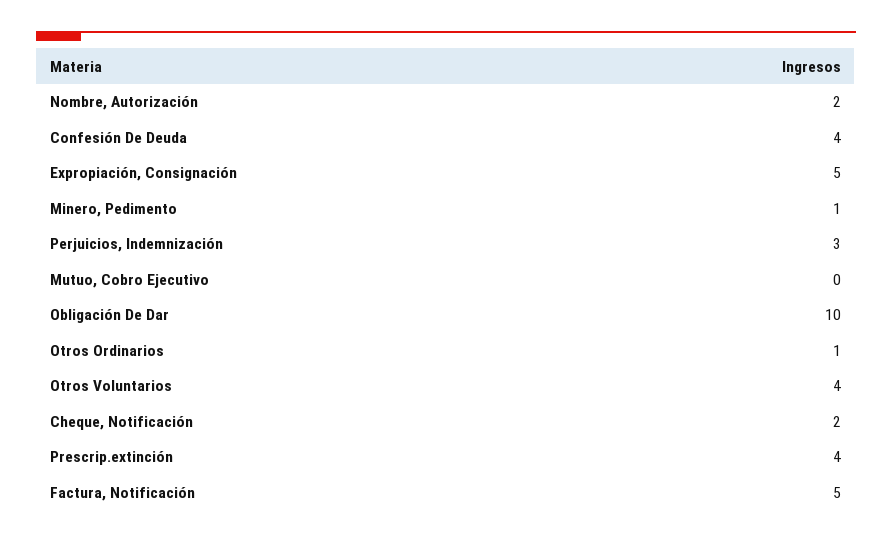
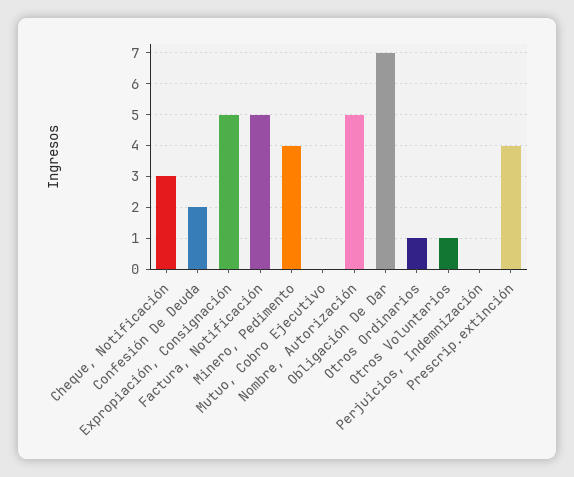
  {
-   "Nombre, Autorización": 2,
+   "Nombre, Autorización": 5,
-   "Confesión De Deuda": 4,
+   "Confesión De Deuda": 2,
    "Expropiación, Consignación": 5,
-   "Minero, Pedimento": 1,
+   "Minero, Pedimento": 4,
-   "Perjuicios, Indemnización": 3,
+   "Perjuicios, Indemnización": 0,
    "Mutuo, Cobro Ejecutivo": 0,
-   "Obligación De Dar": 10,
+   "Obligación De Dar": 7,
    "Otros Ordinarios": 1,
-   "Otros Voluntarios": 4,
+   "Otros Voluntarios": 1,
-   "Cheque, Notificación": 2,
+   "Cheque, Notificación": 3,
    "Prescrip.extinción": 4,
    "Factura, Notificación": 5
  }

